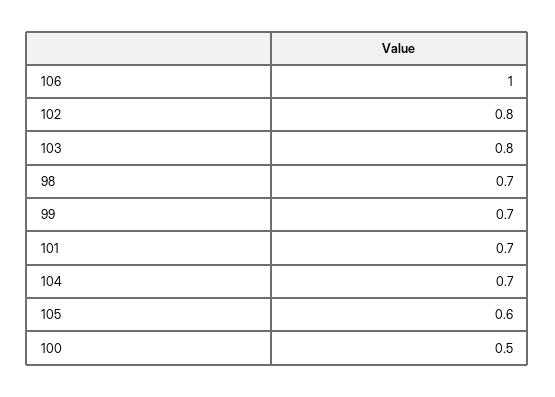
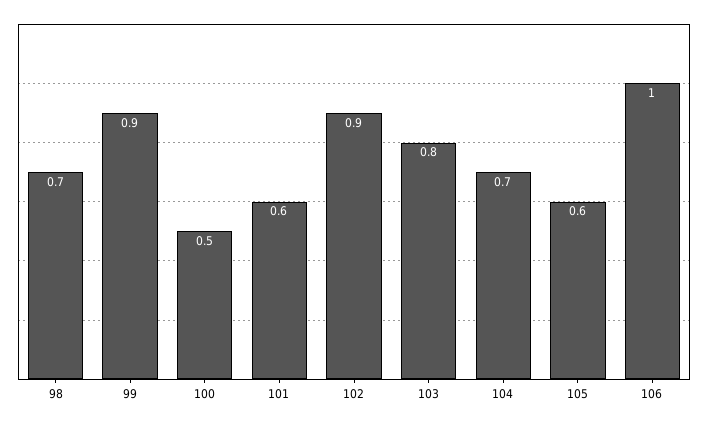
  {
    "106": 1,
-   "102": 0.8,
+   "102": 0.9,
    "103": 0.8,
    "98": 0.7,
-   "99": 0.7,
+   "99": 0.9,
-   "101": 0.7,
+   "101": 0.6,
    "104": 0.7,
    "105": 0.6,
    "100": 0.5
  }

